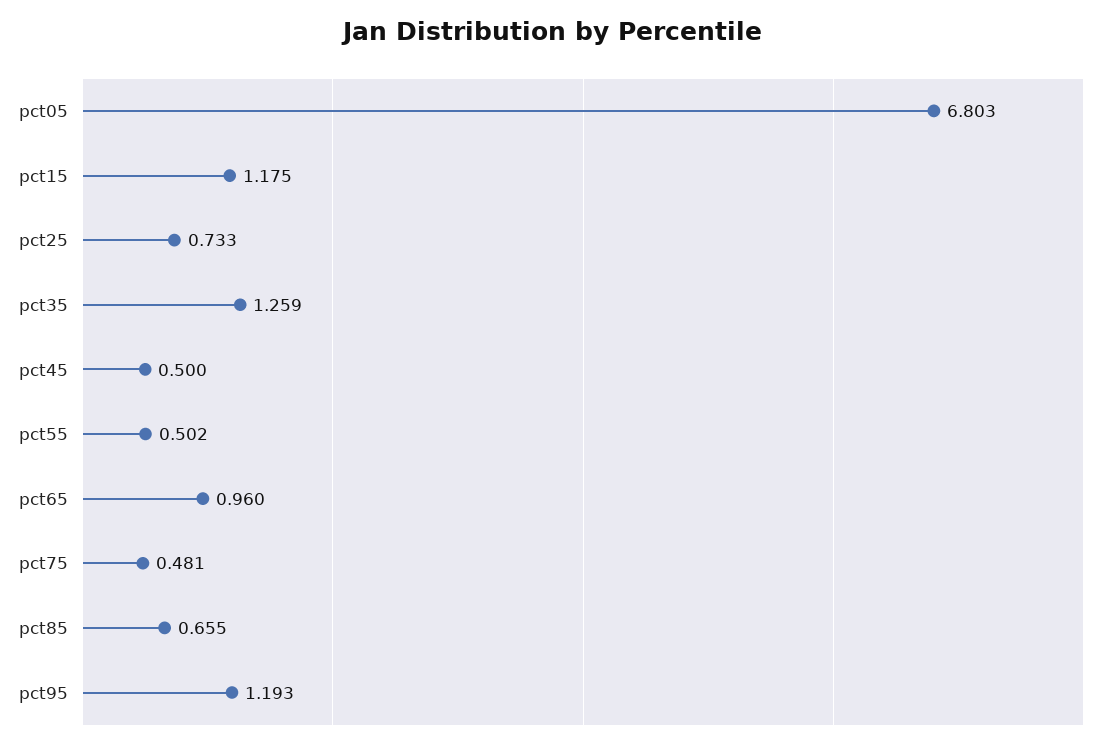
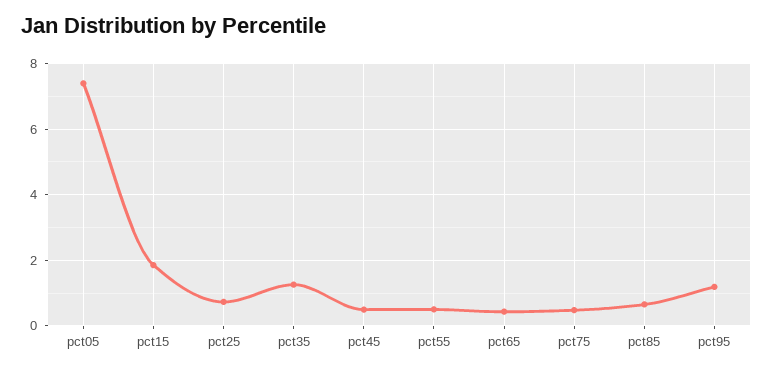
  {
-   "pct05": 6.803,
+   "pct05": 7.4,
-   "pct15": 1.175,
+   "pct15": 1.8,
    "pct25": 0.733,
    "pct35": 1.259,
    "pct45": 0.5,
    "pct55": 0.502,
-   "pct65": 0.96,
+   "pct65": 0.4,
    "pct75": 0.481,
    "pct85": 0.655,
    "pct95": 1.193
  }

